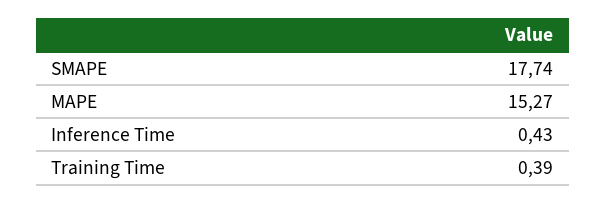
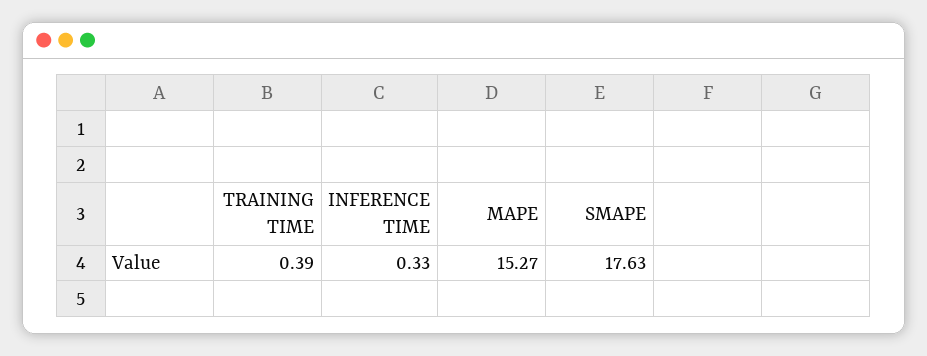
  {
-   "SMAPE": 17.74,
+   "SMAPE": 17.63,
    "MAPE": 15.27,
-   "Inference Time": 0.43,
+   "Inference Time": 0.33,
    "Training Time": 0.39
  }

